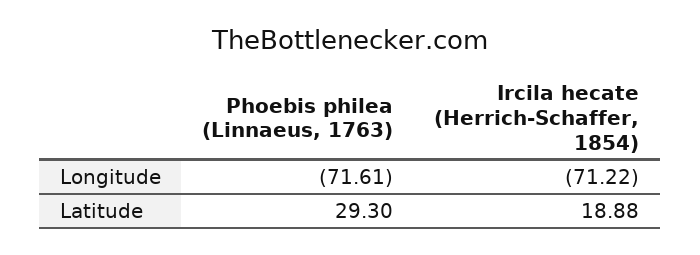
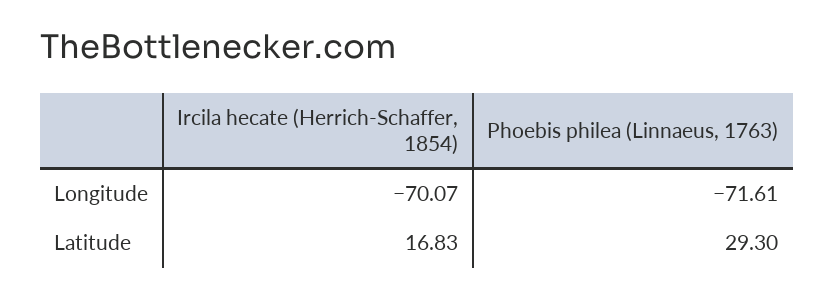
  {
    "Phoebis philea (Linnaeus, 1763)": {
      "Longitude": -71.61,
      "Latitude": 29.3
    },
    "Ircila hecate (Herrich-Schaffer, 1854)": {
-     "Longitude": -71.22,
+     "Longitude": -70.07,
-     "Latitude": 18.88
+     "Latitude": 16.83
    }
  }

